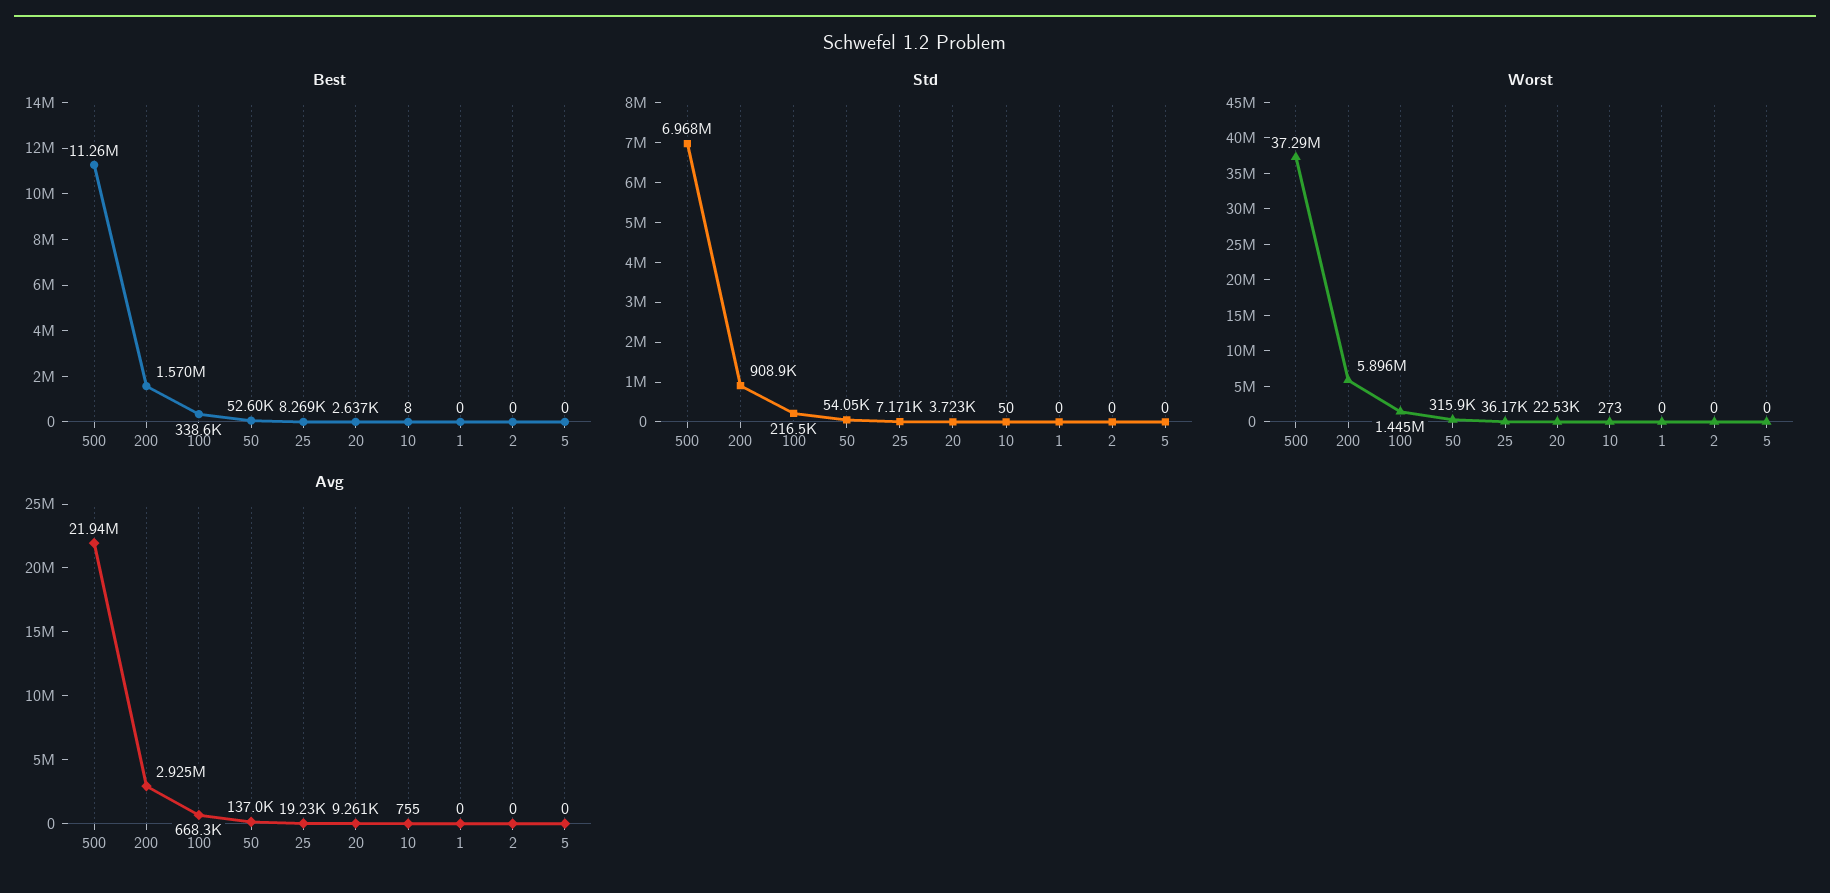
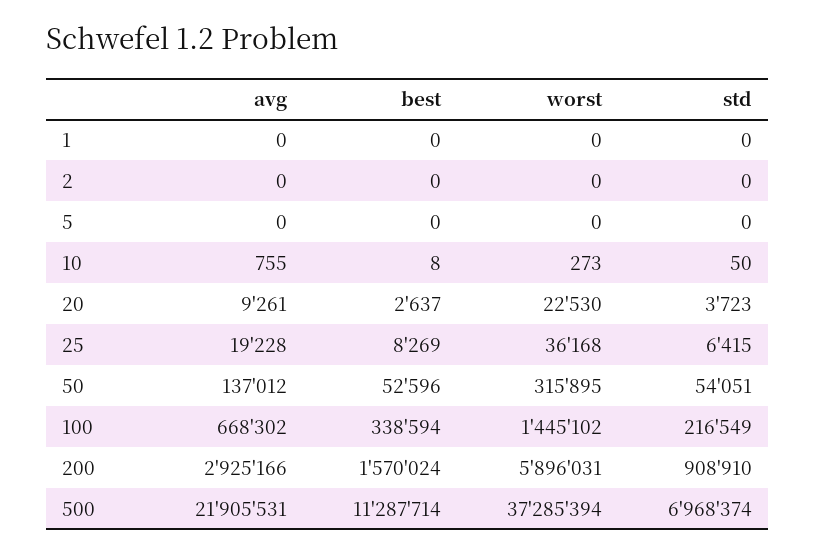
  {
    "Best": {
-     "500": 11260000,
+     "500": 11287714,
      "200": 1570024,
      "100": 338594,
      "50": 52596,
      "25": 8269,
      "20": 2637,
      "10": 8,
      "1": 0,
      "2": 0,
      "5": 0
    },
    "Std": {
      "500": 6968374,
      "200": 908910,
      "100": 216549,
      "50": 54051,
-     "25": 7171,
+     "25": 6415,
      "20": 3723,
      "10": 50,
      "1": 0,
      "2": 0,
      "5": 0
    },
    "Worst": {
      "500": 37285394,
      "200": 5896031,
      "100": 1445102,
      "50": 315895,
      "25": 36168,
      "20": 22530,
      "10": 273,
      "1": 0,
      "2": 0,
      "5": 0
    },
    "Avg": {
-     "500": 21940000,
+     "500": 21905531,
      "200": 2925166,
      "100": 668302,
      "50": 137012,
      "25": 19228,
      "20": 9261,
      "10": 755,
      "1": 0,
      "2": 0,
      "5": 0
    }
  }

